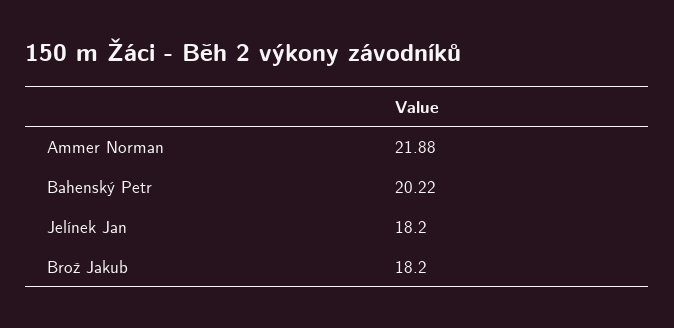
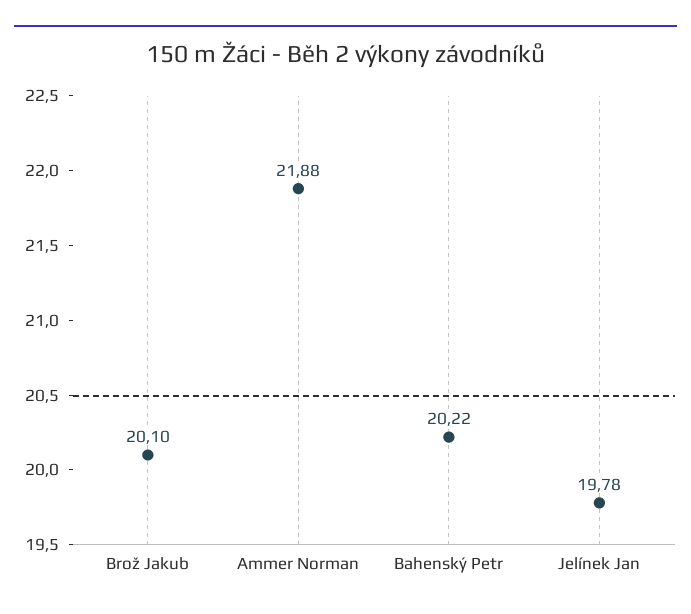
  {
    "Ammer Norman": 21.88,
    "Bahenský Petr": 20.22,
-   "Jelínek Jan": 18.2,
+   "Jelínek Jan": 19.78,
-   "Brož Jakub": 18.2
+   "Brož Jakub": 20.1
  }

